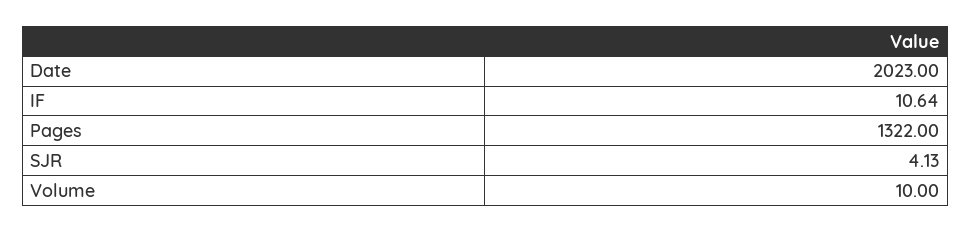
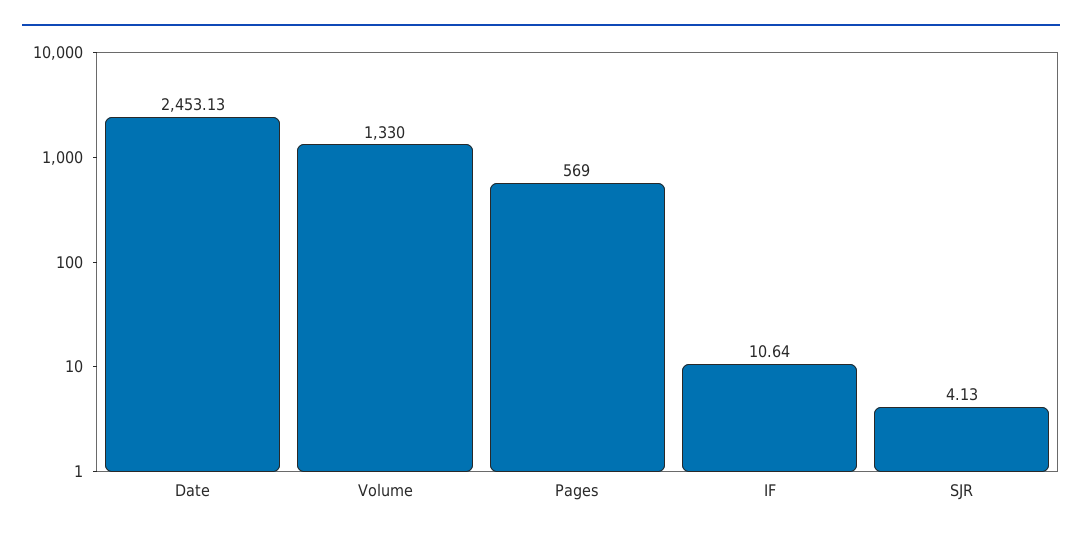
  {
-   "Date": 2023,
+   "Date": 2453.13,
    "IF": 10.64,
-   "Pages": 1322,
+   "Pages": 569,
    "SJR": 4.13,
-   "Volume": 10
+   "Volume": 1330
  }

